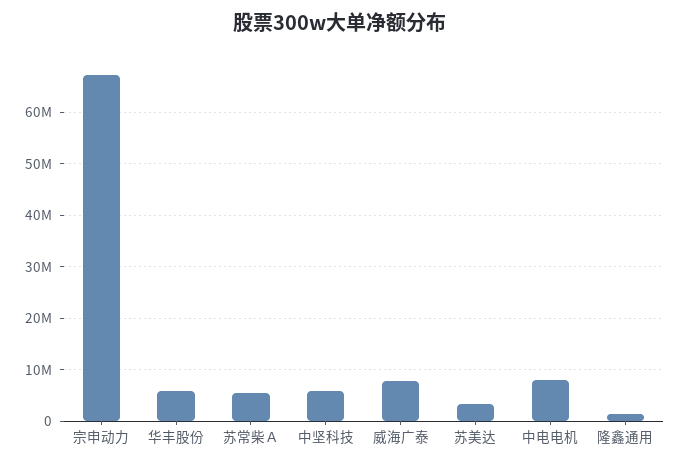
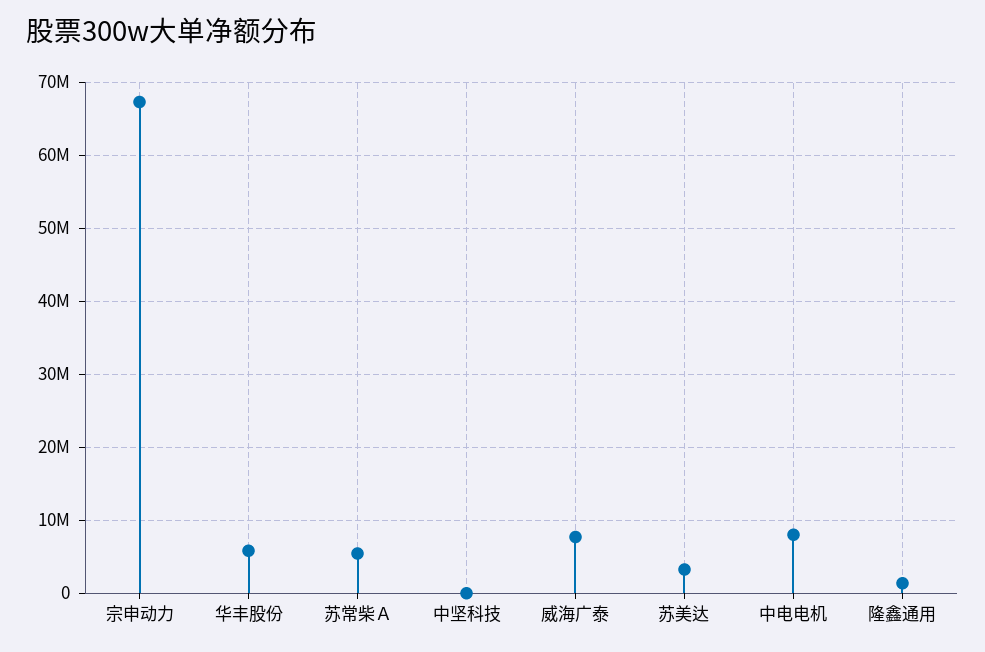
  {
    "宗申动力": 67000000,
    "华丰股份": 6000000,
    "苏常柴Ａ": 5000000,
-   "中坚科技": 6000000,
+   "中坚科技": 0,
    "威海广泰": 8000000,
    "苏美达": 3000000,
    "中电电机": 8000000,
    "隆鑫通用": 1000000
  }

